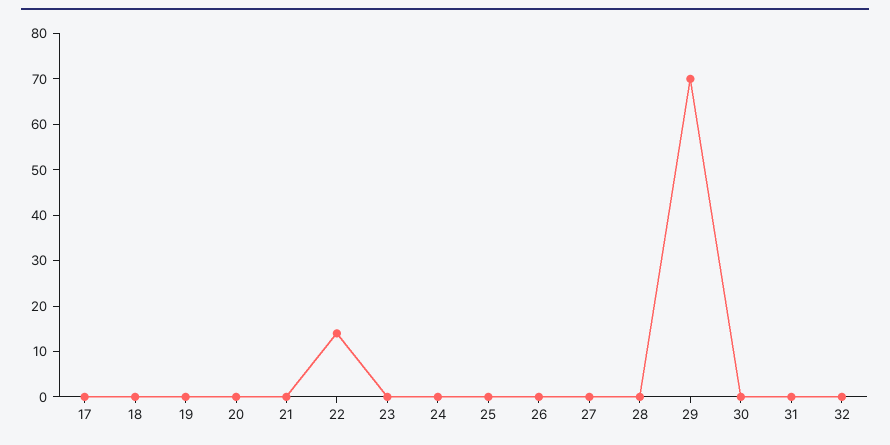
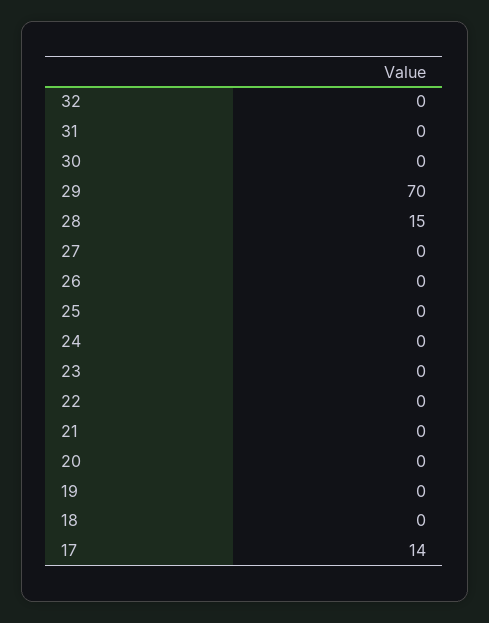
  {
-   "17": 0,
+   "17": 14,
    "18": 0,
    "19": 0,
    "20": 0,
    "21": 0,
-   "22": 15,
+   "22": 0,
    "23": 0,
    "24": 0,
    "25": 0,
    "26": 0,
    "27": 0,
-   "28": 0,
+   "28": 15,
    "29": 70,
    "30": 0,
    "31": 0,
    "32": 0
  }

